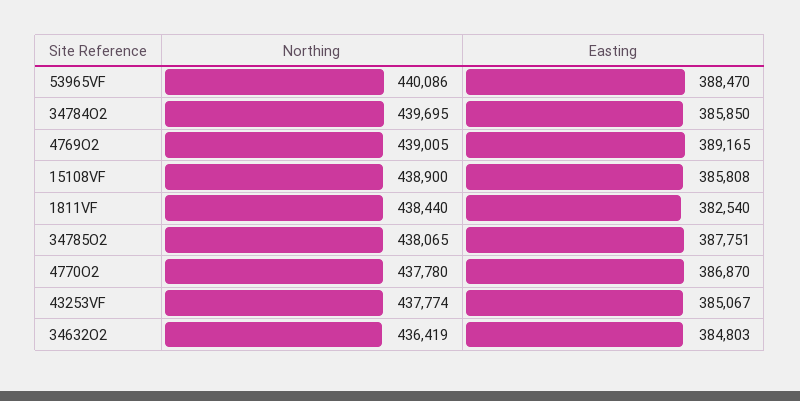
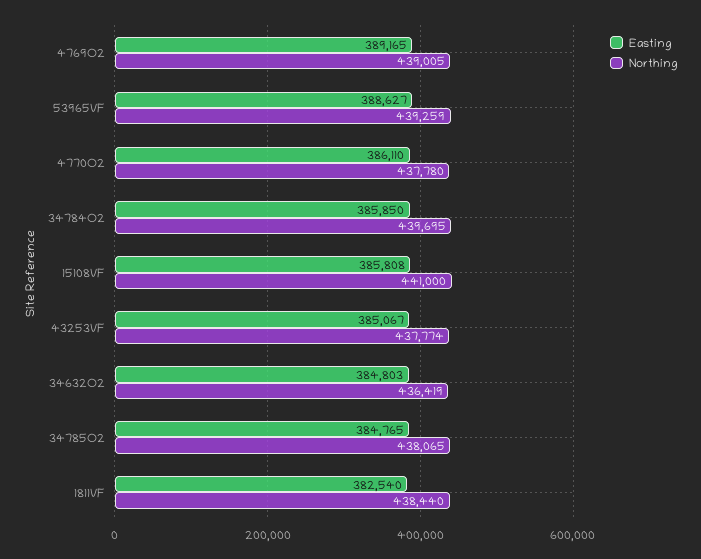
  {
    "Northing": {
-     "53965VF": 440086,
+     "53965VF": 439259,
      "34784O2": 439695,
      "4769O2": 439005,
-     "15108VF": 438900,
+     "15108VF": 441000,
      "1811VF": 438440,
      "34785O2": 438065,
      "4770O2": 437780,
      "43253VF": 437774,
      "34632O2": 436419
    },
    "Easting": {
-     "53965VF": 388470,
+     "53965VF": 388627,
      "34784O2": 385850,
      "4769O2": 389165,
      "15108VF": 385808,
      "1811VF": 382540,
-     "34785O2": 387751,
+     "34785O2": 384765,
-     "4770O2": 386870,
+     "4770O2": 386110,
      "43253VF": 385067,
      "34632O2": 384803
    }
  }

